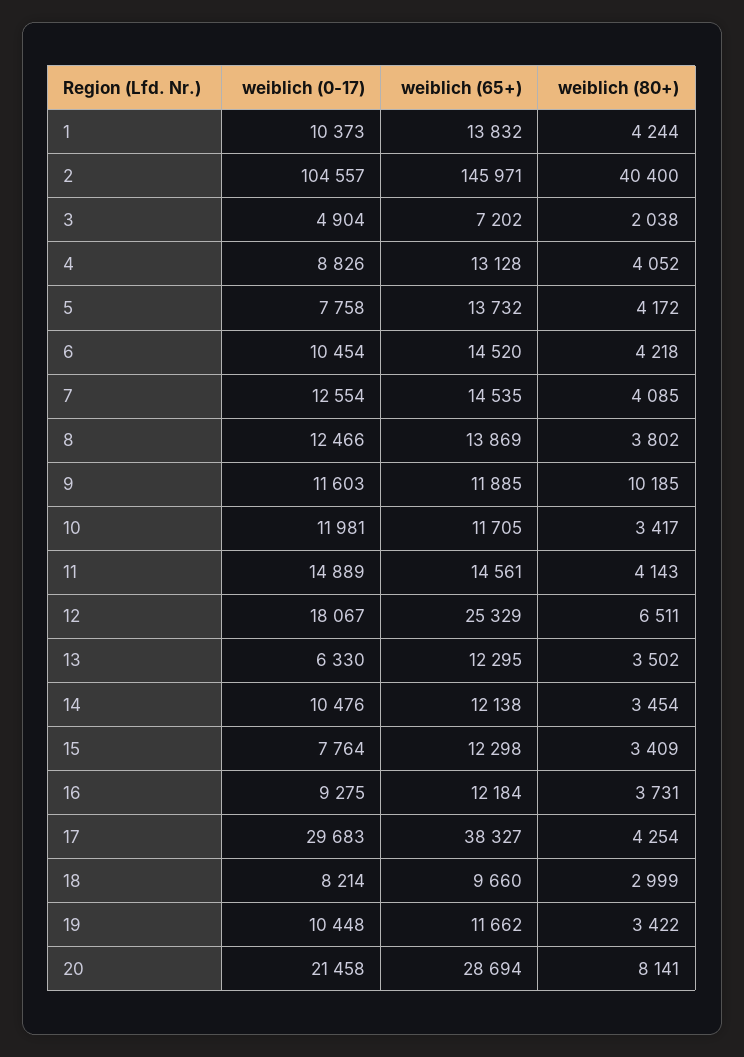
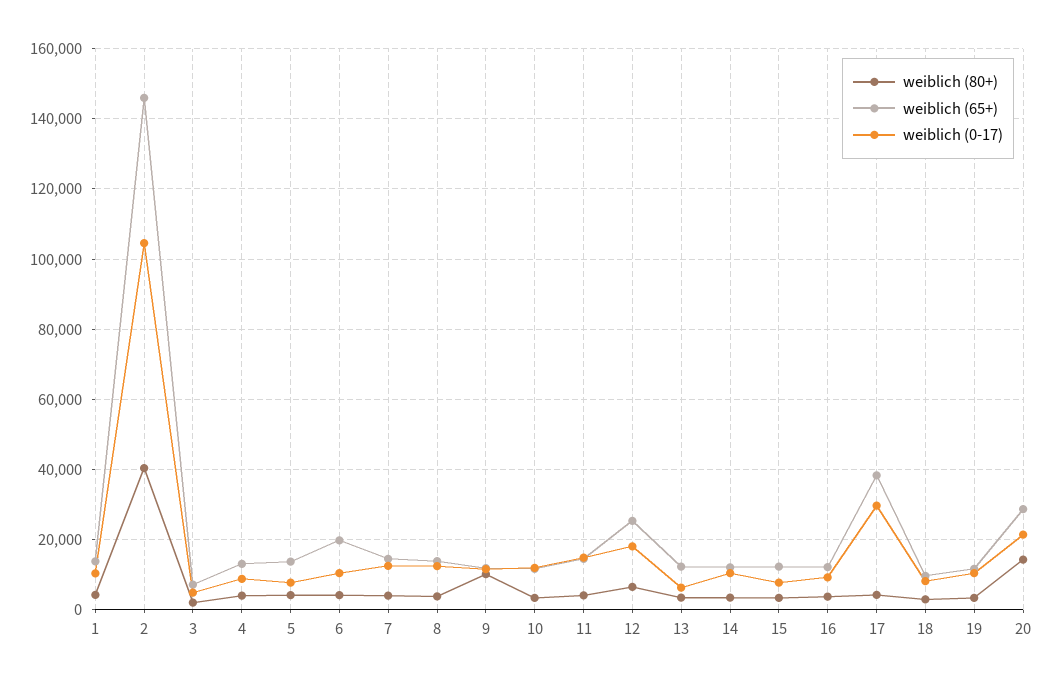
  {
    "weiblich (0-17)": {
      "1": 10373,
      "2": 104557,
      "3": 4904,
      "4": 8826,
      "5": 7758,
      "6": 10454,
      "7": 12554,
      "8": 12466,
      "9": 11603,
      "10": 11981,
      "11": 14889,
      "12": 18067,
      "13": 6330,
      "14": 10476,
      "15": 7764,
      "16": 9275,
      "17": 29683,
      "18": 8214,
      "19": 10448,
      "20": 21458
    },
    "weiblich (65+)": {
      "1": 13832,
      "2": 145971,
      "3": 7202,
      "4": 13128,
      "5": 13732,
-     "6": 14520,
+     "6": 20000,
      "7": 14535,
      "8": 13869,
      "9": 11885,
      "10": 11705,
      "11": 14561,
      "12": 25329,
      "13": 12295,
      "14": 12138,
      "15": 12298,
      "16": 12184,
      "17": 38327,
      "18": 9660,
      "19": 11662,
      "20": 28694
    },
    "weiblich (80+)": {
      "1": 4244,
      "2": 40400,
      "3": 2038,
      "4": 4052,
      "5": 4172,
      "6": 4218,
      "7": 4085,
      "8": 3802,
      "9": 10185,
      "10": 3417,
      "11": 4143,
      "12": 6511,
      "13": 3502,
      "14": 3454,
      "15": 3409,
      "16": 3731,
      "17": 4254,
      "18": 2999,
      "19": 3422,
-     "20": 8141
+     "20": 14000
    }
  }

